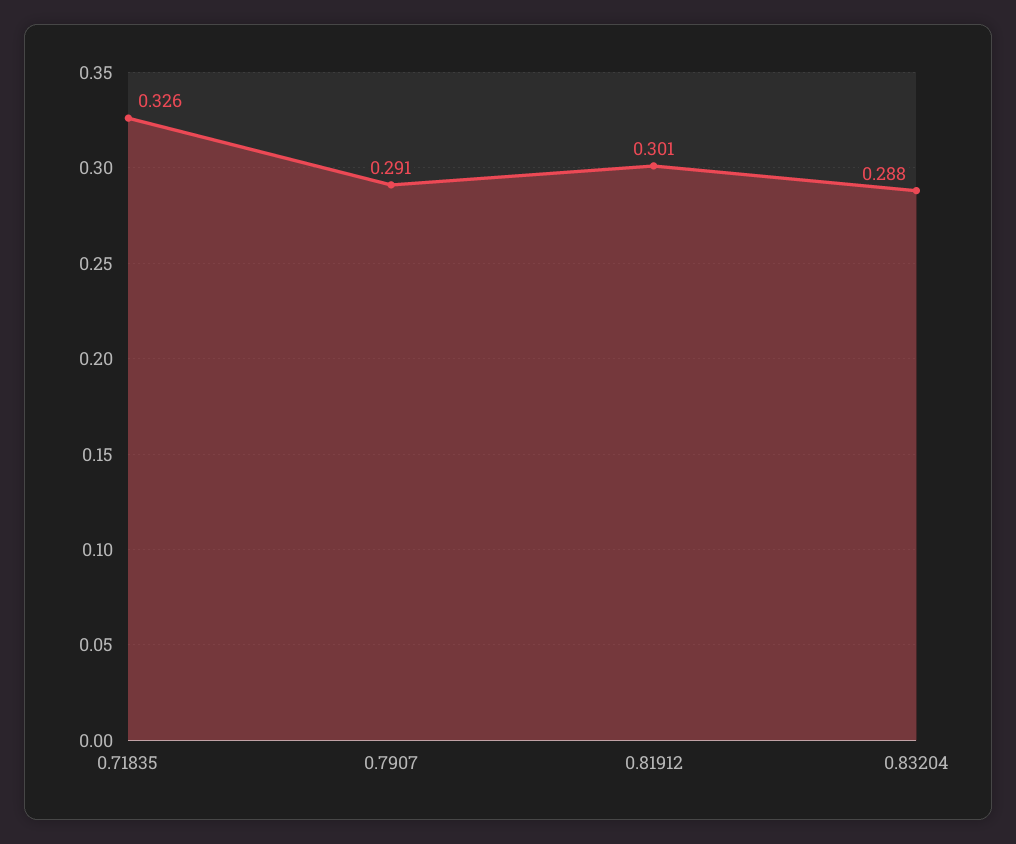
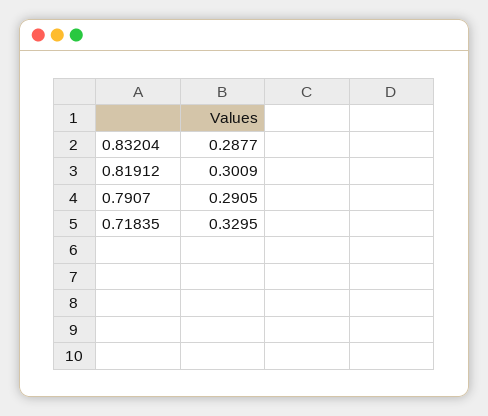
  {
-   "0.71835": 0.326,
+   "0.71835": 0.3295,
    "0.7907": 0.2905,
    "0.81912": 0.3009,
    "0.83204": 0.2877
  }

